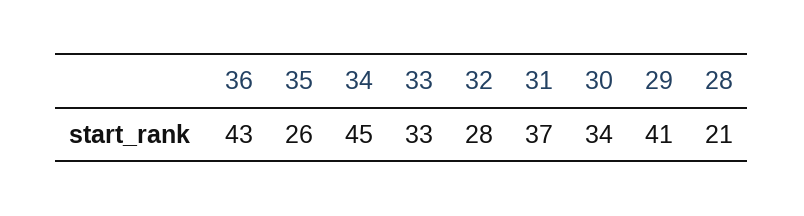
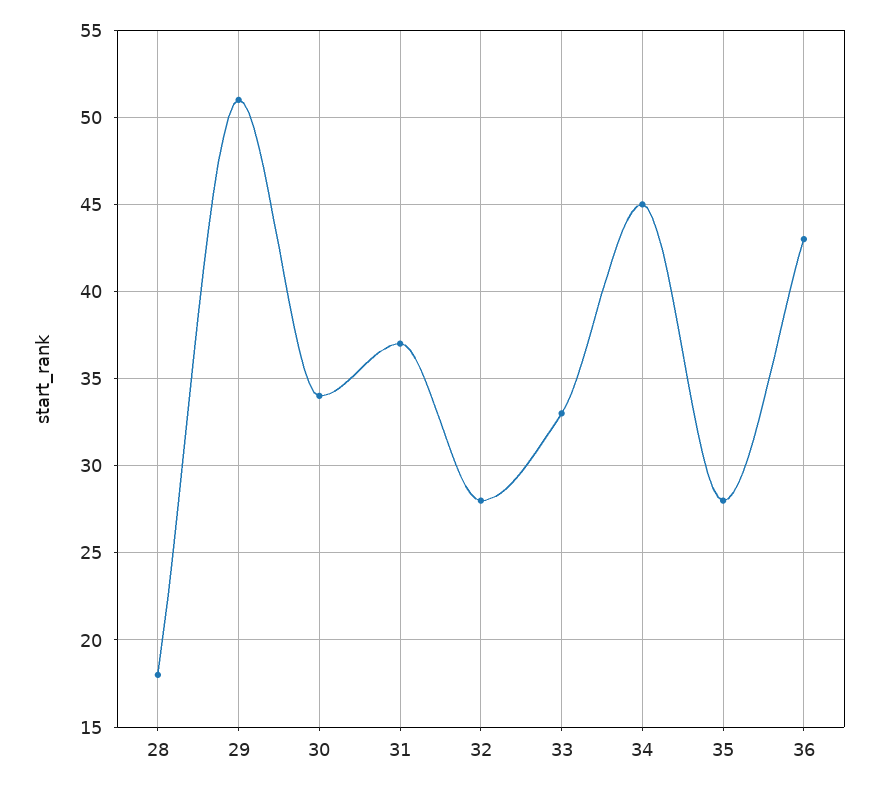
  {
    "36": 43,
-   "35": 26,
+   "35": 28,
    "34": 45,
    "33": 33,
    "32": 28,
    "31": 37,
    "30": 34,
-   "29": 41,
+   "29": 51,
-   "28": 21
+   "28": 18
  }

